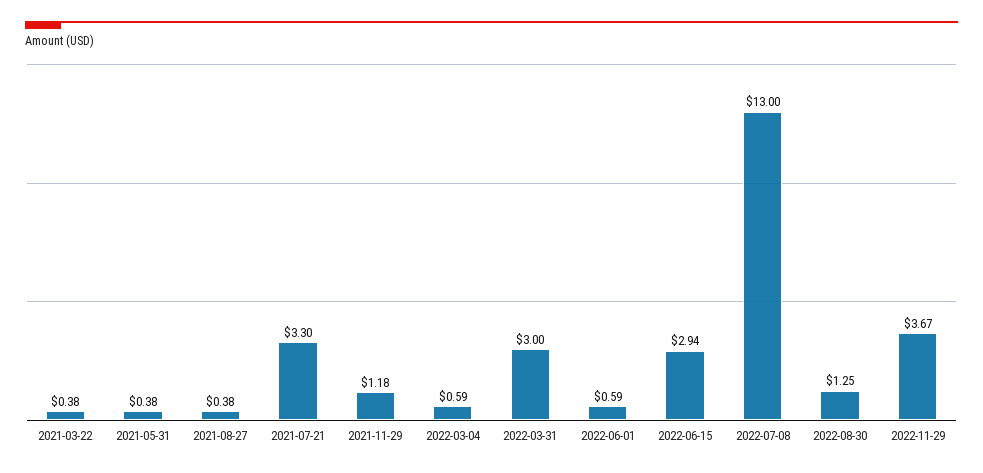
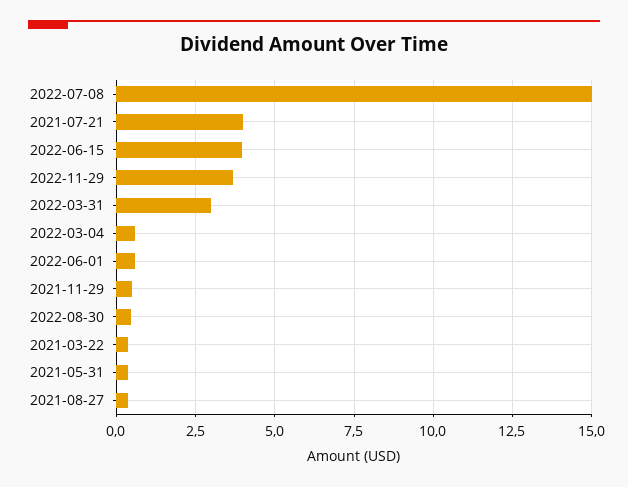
  {
    "2021-03-22": 0.38,
    "2021-05-31": 0.38,
    "2021-08-27": 0.38,
-   "2021-07-21": 3.3,
+   "2021-07-21": 4,
-   "2021-11-29": 1.18,
+   "2021-11-29": 0.5,
    "2022-03-04": 0.59,
    "2022-03-31": 3,
    "2022-06-01": 0.59,
-   "2022-06-15": 2.94,
+   "2022-06-15": 4,
-   "2022-07-08": 13,
+   "2022-07-08": 15,
-   "2022-08-30": 1.25,
+   "2022-08-30": 0.5,
    "2022-11-29": 3.67
  }

